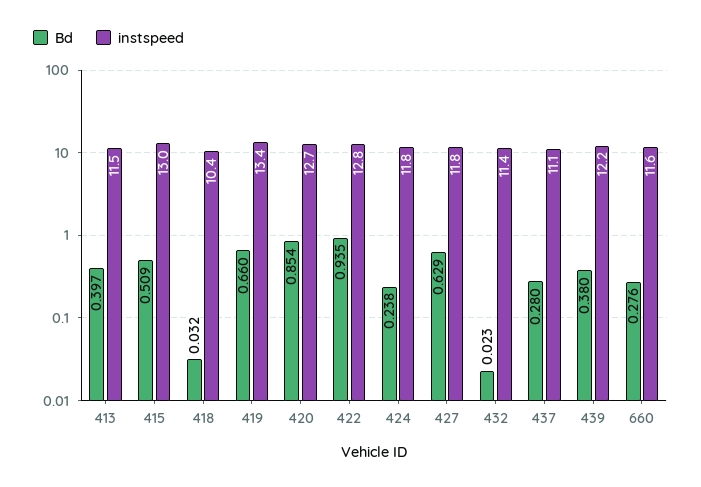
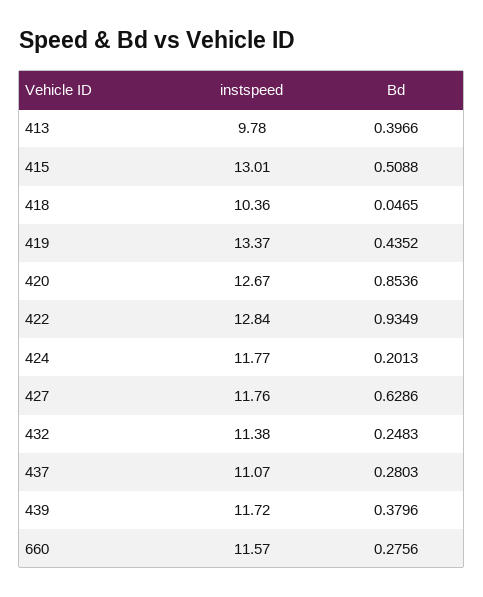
  {
    "Bd": {
      "413": 0.3966,
      "415": 0.5088,
-     "418": 0.032,
+     "418": 0.0465,
-     "419": 0.66,
+     "419": 0.4352,
      "420": 0.8536,
      "422": 0.9349,
-     "424": 0.238,
+     "424": 0.2013,
      "427": 0.6286,
-     "432": 0.023,
+     "432": 0.2483,
      "437": 0.2803,
      "439": 0.3796,
      "660": 0.2756
    },
    "instspeed": {
-     "413": 11.5,
+     "413": 9.78,
      "415": 13.01,
      "418": 10.36,
      "419": 13.37,
      "420": 12.67,
      "422": 12.84,
      "424": 11.77,
      "427": 11.76,
      "432": 11.38,
      "437": 11.07,
-     "439": 12.2,
+     "439": 11.72,
      "660": 11.57
    }
  }

